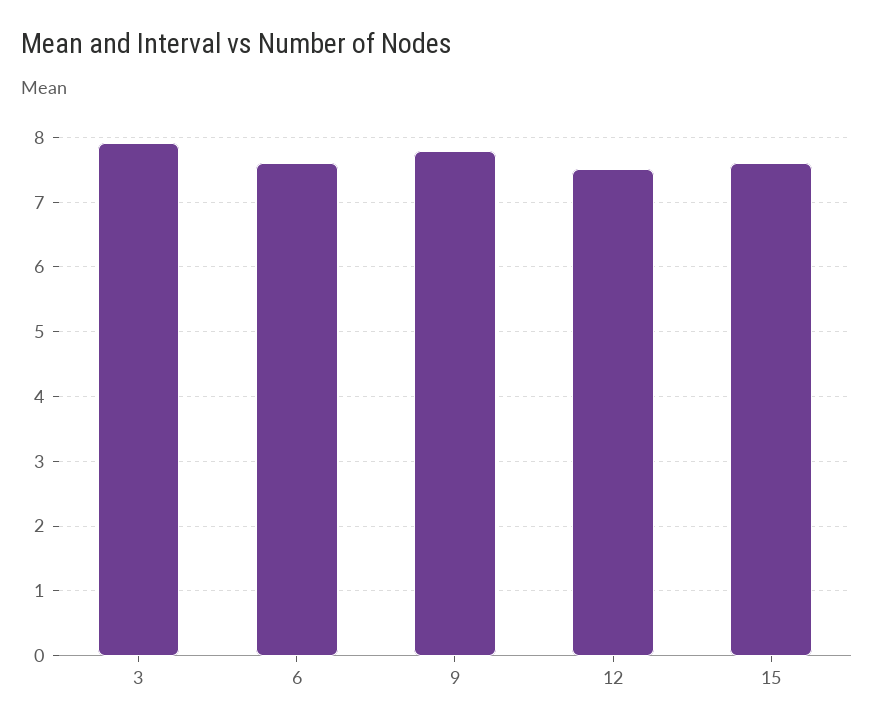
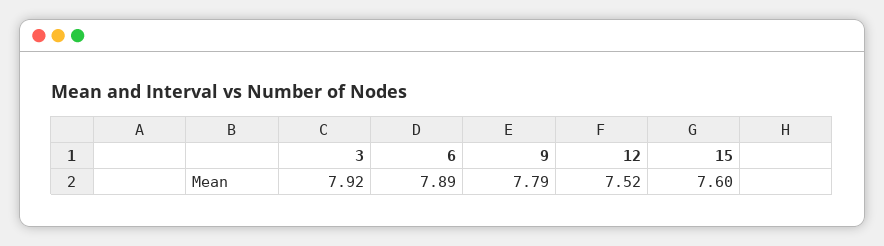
  {
    "3": 7.92,
-   "6": 7.6,
+   "6": 7.89,
    "9": 7.79,
    "12": 7.52,
    "15": 7.6
  }

